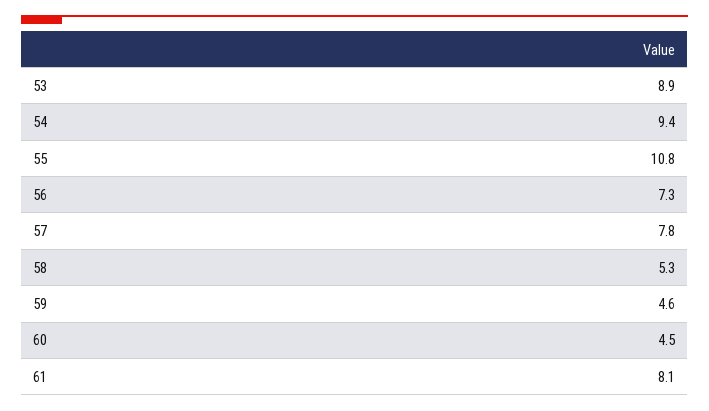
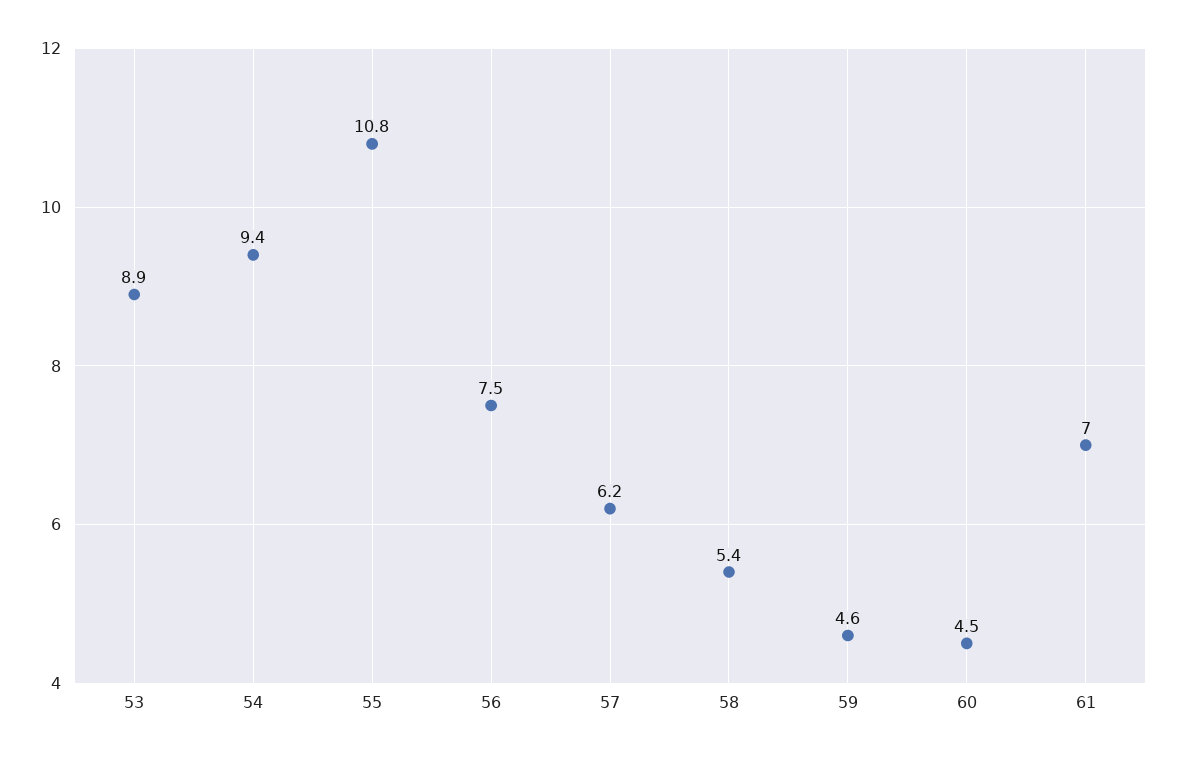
  {
    "53": 8.9,
    "54": 9.4,
    "55": 10.8,
-   "56": 7.3,
+   "56": 7.5,
-   "57": 7.8,
+   "57": 6.2,
-   "58": 5.3,
+   "58": 5.4,
    "59": 4.6,
    "60": 4.5,
-   "61": 8.1
+   "61": 7
  }

